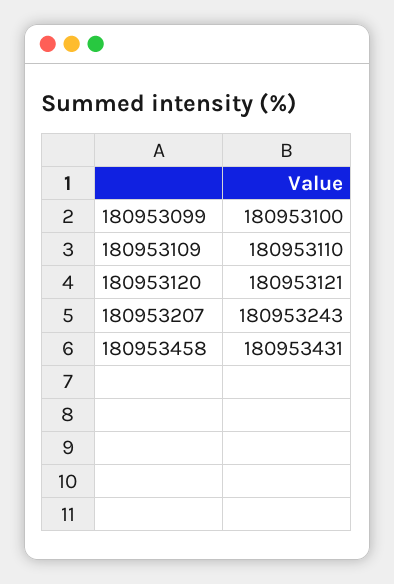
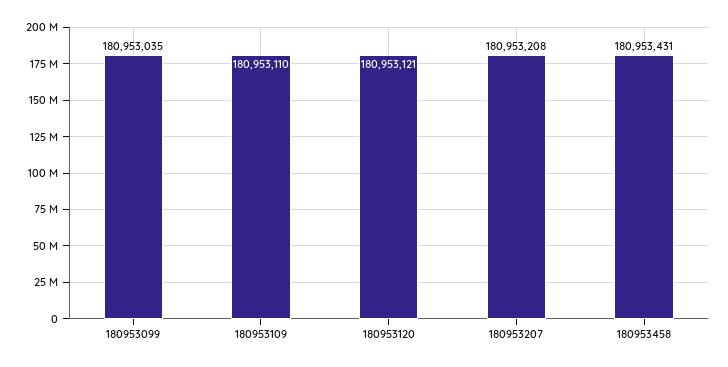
  {
-   "180953099": 180953100,
+   "180953099": 180953035,
    "180953109": 180953110,
    "180953120": 180953121,
-   "180953207": 180953243,
+   "180953207": 180953208,
    "180953458": 180953431
  }

